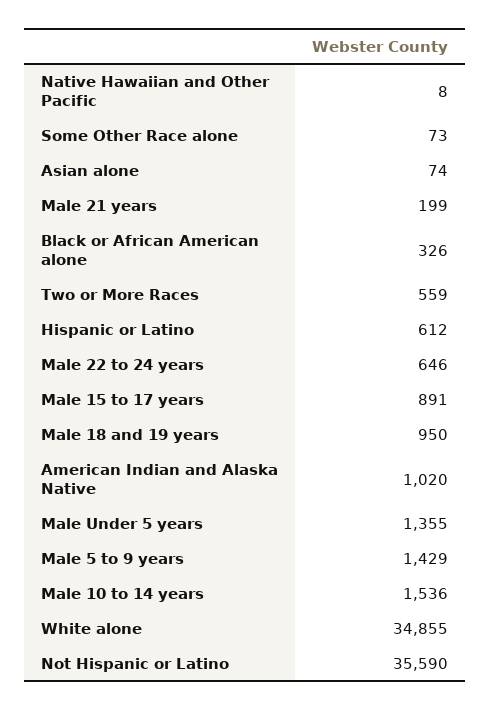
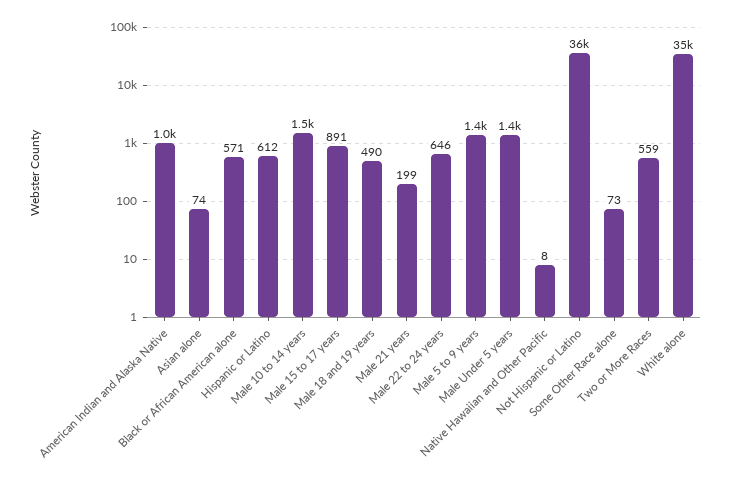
  {
    "Native Hawaiian and Other Pacific": 8,
    "Some Other Race alone": 73,
    "Asian alone": 74,
    "Male 21 years": 199,
-   "Black or African American alone": 326,
+   "Black or African American alone": 571,
    "Two or More Races": 559,
    "Hispanic or Latino": 612,
    "Male 22 to 24 years": 646,
    "Male 15 to 17 years": 891,
-   "Male 18 and 19 years": 950,
+   "Male 18 and 19 years": 490,
    "American Indian and Alaska Native": 1020,
    "Male Under 5 years": 1355,
    "Male 5 to 9 years": 1429,
    "Male 10 to 14 years": 1536,
    "White alone": 34855,
    "Not Hispanic or Latino": 35590
  }

